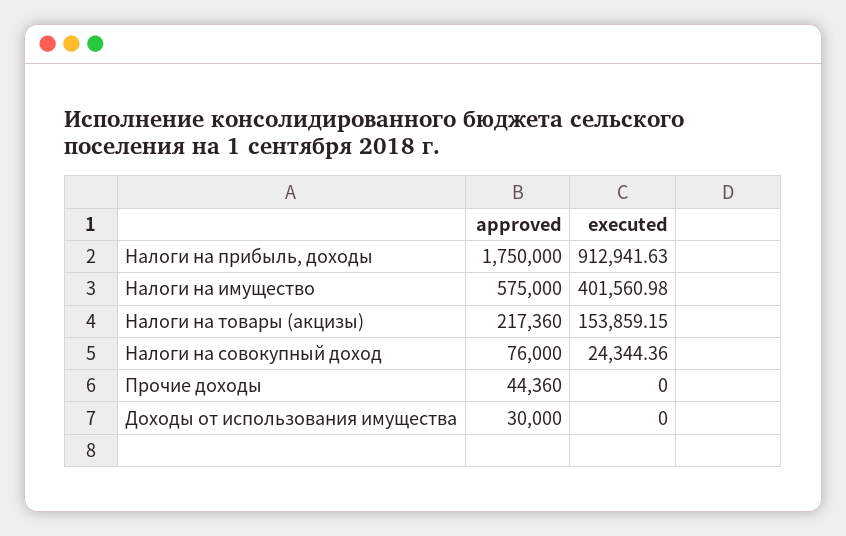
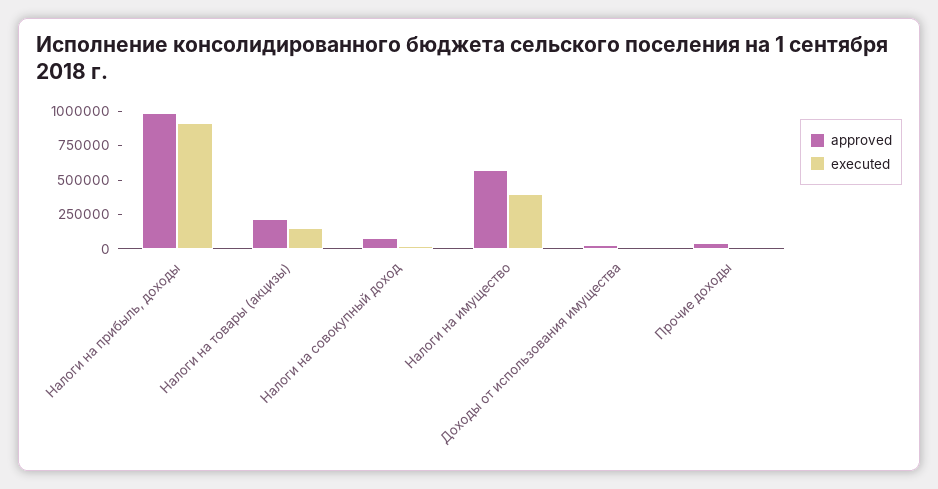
  {
    "approved": {
-     "Налоги на прибыль, доходы": 1750000,
+     "Налоги на прибыль, доходы": 1000000,
      "Налоги на имущество": 575000,
      "Налоги на товары (акцизы)": 217360,
      "Налоги на совокупный доход": 76000,
      "Прочие доходы": 44360,
      "Доходы от использования имущества": 30000
    },
    "executed": {
      "Налоги на прибыль, доходы": 912941.63,
      "Налоги на имущество": 401560.98,
      "Налоги на товары (акцизы)": 153859.15,
      "Налоги на совокупный доход": 24344.36,
      "Прочие доходы": 0,
      "Доходы от использования имущества": 0
    }
  }

